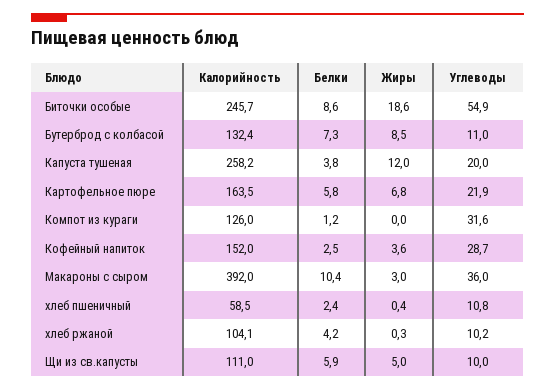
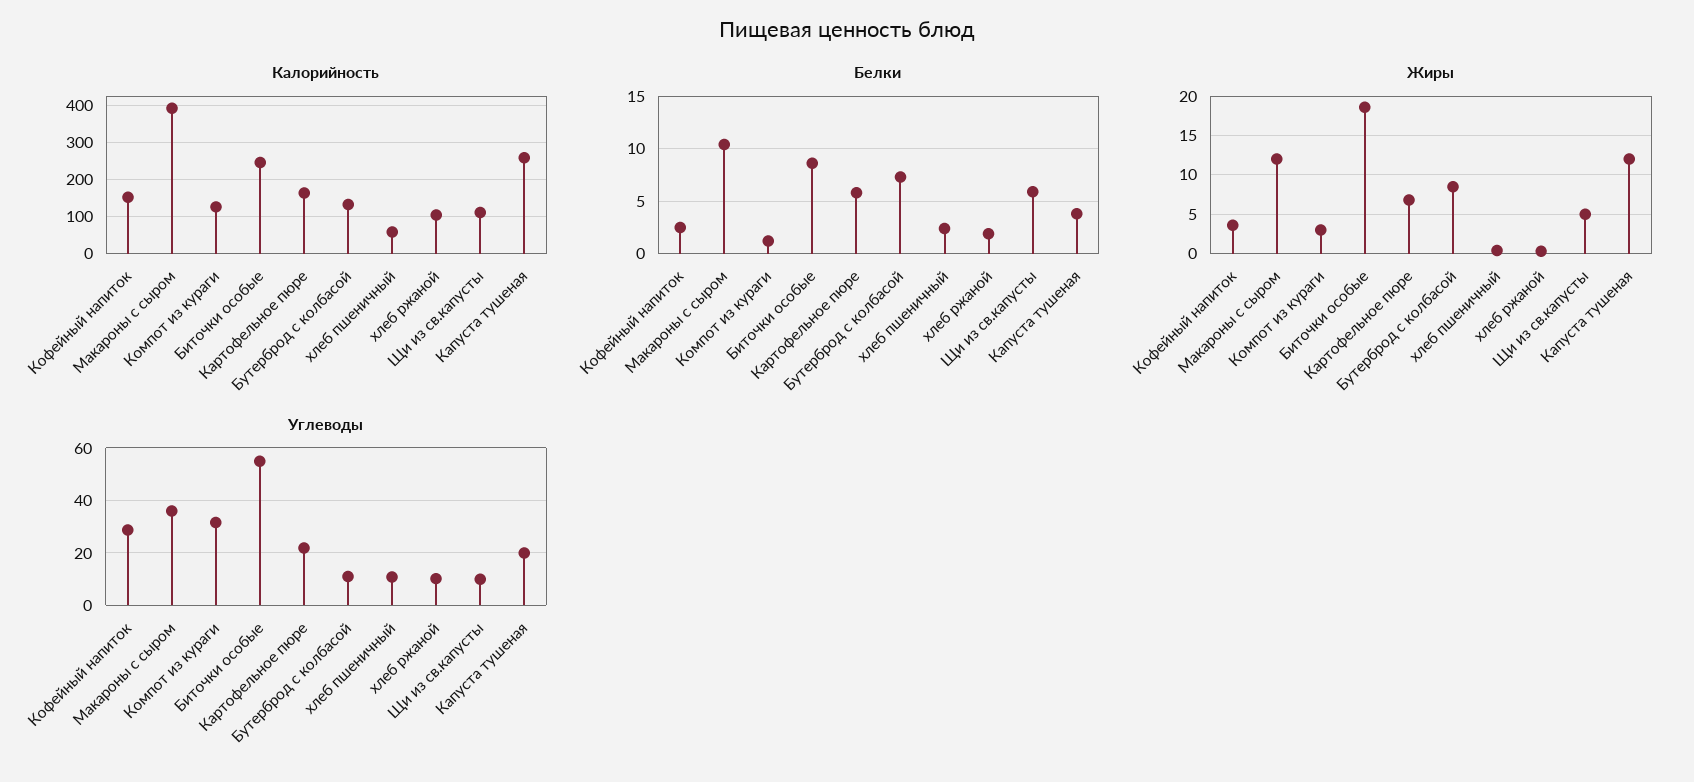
  {
    "Калорийность": {
      "Биточки особые": 245.7,
      "Бутерброд с колбасой": 132.4,
      "Капуста тушеная": 258.2,
      "Картофельное пюре": 163.5,
      "Компот из кураги": 126,
      "Кофейный напиток": 152,
      "Макароны с сыром": 392,
      "хлеб пшеничный": 58.5,
      "хлеб ржаной": 104.1,
      "Щи из св.капусты": 111
    },
    "Белки": {
      "Биточки особые": 8.6,
      "Бутерброд с колбасой": 7.3,
      "Капуста тушеная": 3.8,
      "Картофельное пюре": 5.8,
      "Компот из кураги": 1.2,
      "Кофейный напиток": 2.5,
      "Макароны с сыром": 10.4,
      "хлеб пшеничный": 2.4,
-     "хлеб ржаной": 4.2,
+     "хлеб ржаной": 2,
      "Щи из св.капусты": 5.9
    },
    "Жиры": {
      "Биточки особые": 18.6,
      "Бутерброд с колбасой": 8.5,
      "Капуста тушеная": 12,
      "Картофельное пюре": 6.8,
-     "Компот из кураги": 0,
+     "Компот из кураги": 3,
      "Кофейный напиток": 3.6,
-     "Макароны с сыром": 3,
+     "Макароны с сыром": 12,
      "хлеб пшеничный": 0.4,
      "хлеб ржаной": 0.3,
      "Щи из св.капусты": 5
    },
    "Углеводы": {
      "Биточки особые": 54.9,
      "Бутерброд с колбасой": 11,
      "Капуста тушеная": 20,
      "Картофельное пюре": 21.9,
      "Компот из кураги": 31.6,
      "Кофейный напиток": 28.7,
      "Макароны с сыром": 36,
      "хлеб пшеничный": 10.8,
      "хлеб ржаной": 10.2,
      "Щи из св.капусты": 10
    }
  }

